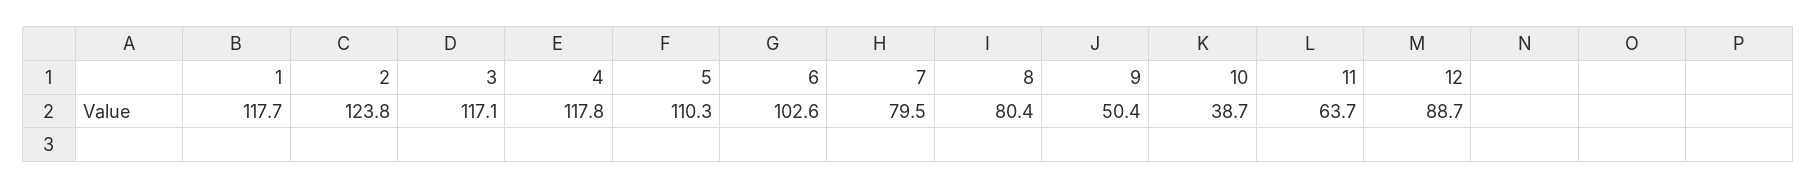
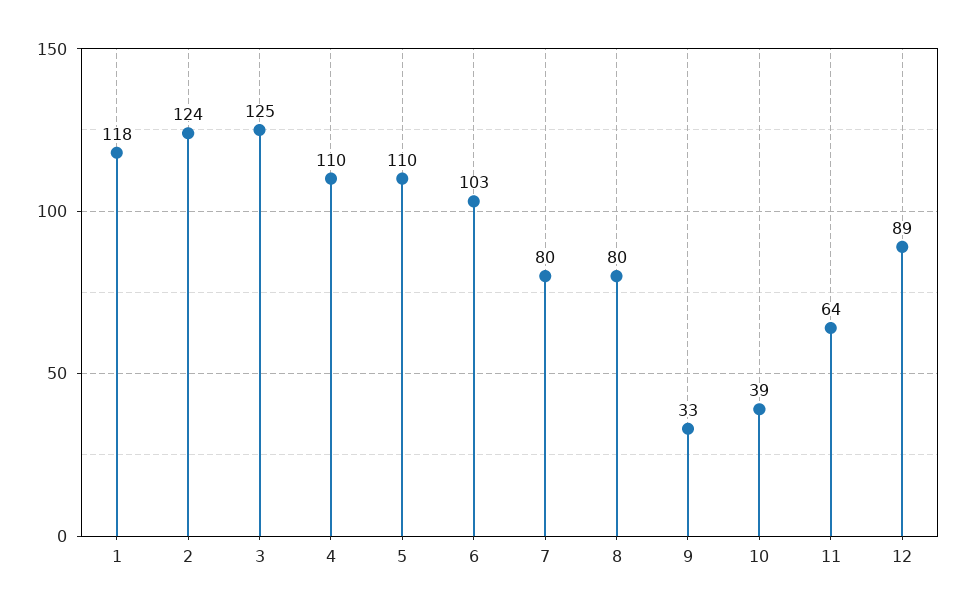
  {
    "1": 117.7,
    "2": 123.8,
-   "3": 117.1,
+   "3": 125,
-   "4": 117.8,
+   "4": 110,
    "5": 110.3,
    "6": 102.6,
    "7": 79.5,
    "8": 80.4,
-   "9": 50.4,
+   "9": 33,
    "10": 38.7,
    "11": 63.7,
    "12": 88.7
  }

